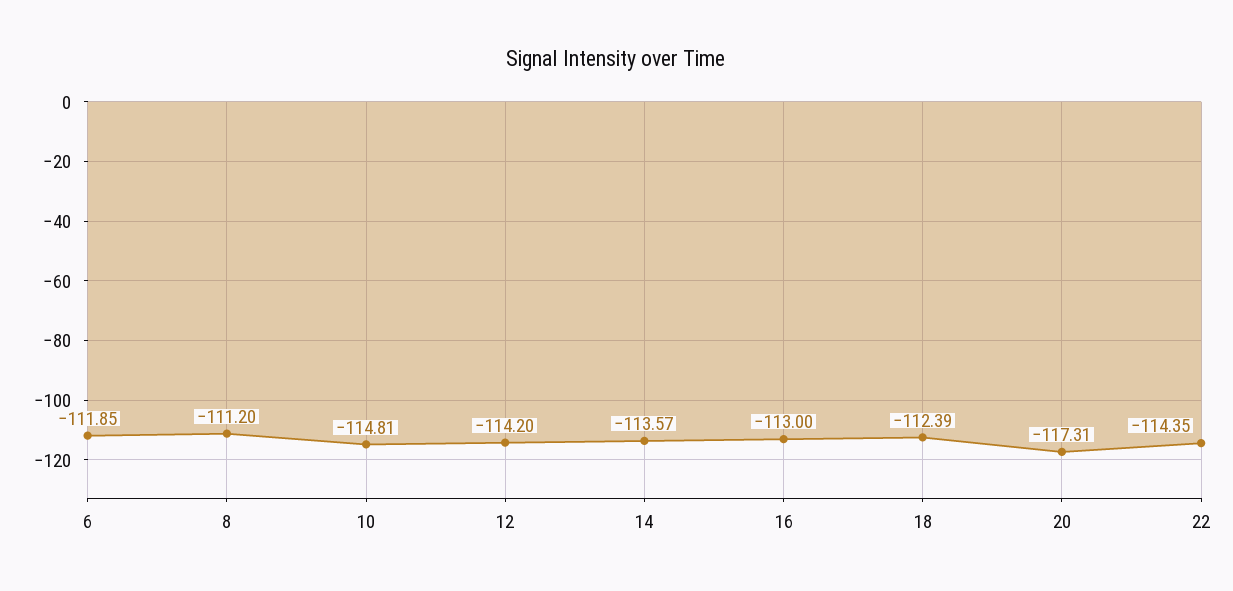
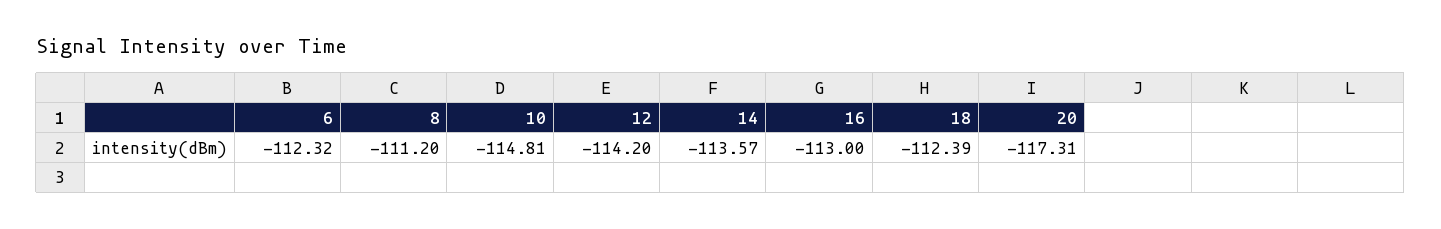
  {
-   "6": -111.85,
+   "6": -112.32,
    "8": -111.2,
    "10": -114.81,
    "12": -114.2,
    "14": -113.57,
    "16": -113,
    "18": -112.39,
-   "20": -117.31,
+   "20": -117.31
-   "22": -114.35
  }

